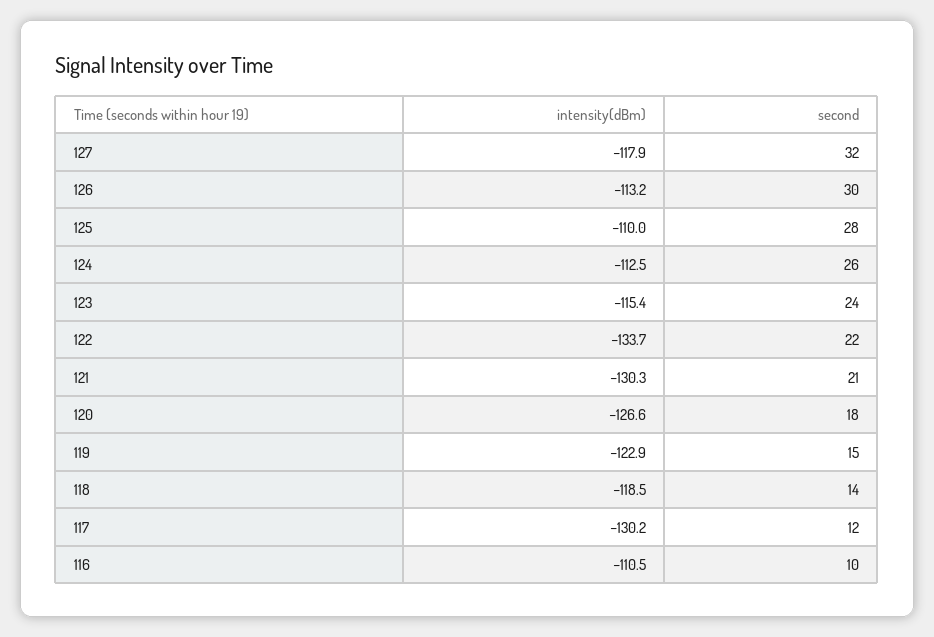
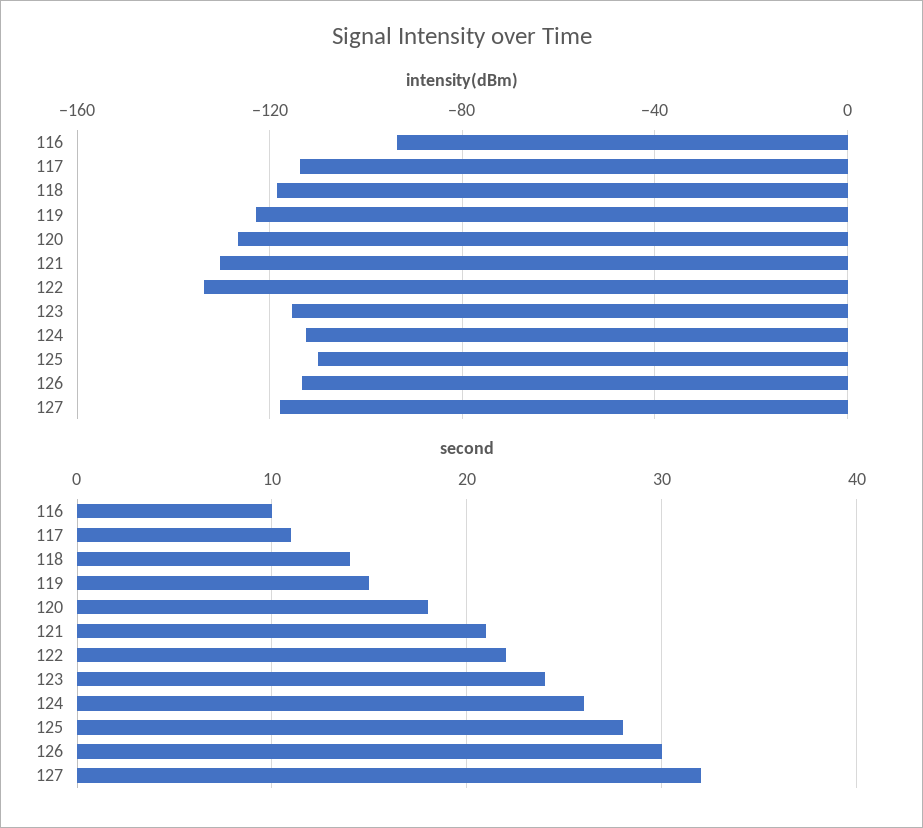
  {
    "intensity(dBm)": {
      "127": -117.9,
      "126": -113.2,
      "125": -110,
      "124": -112.5,
      "123": -115.4,
      "122": -133.7,
      "121": -130.3,
      "120": -126.6,
      "119": -122.9,
      "118": -118.5,
-     "117": -130.2,
+     "117": -115,
-     "116": -110.5
+     "116": -95
    },
    "second": {
      "127": 32,
      "126": 30,
      "125": 28,
      "124": 26,
      "123": 24,
      "122": 22,
      "121": 21,
      "120": 18,
      "119": 15,
      "118": 14,
-     "117": 12,
+     "117": 11,
      "116": 10
    }
  }

